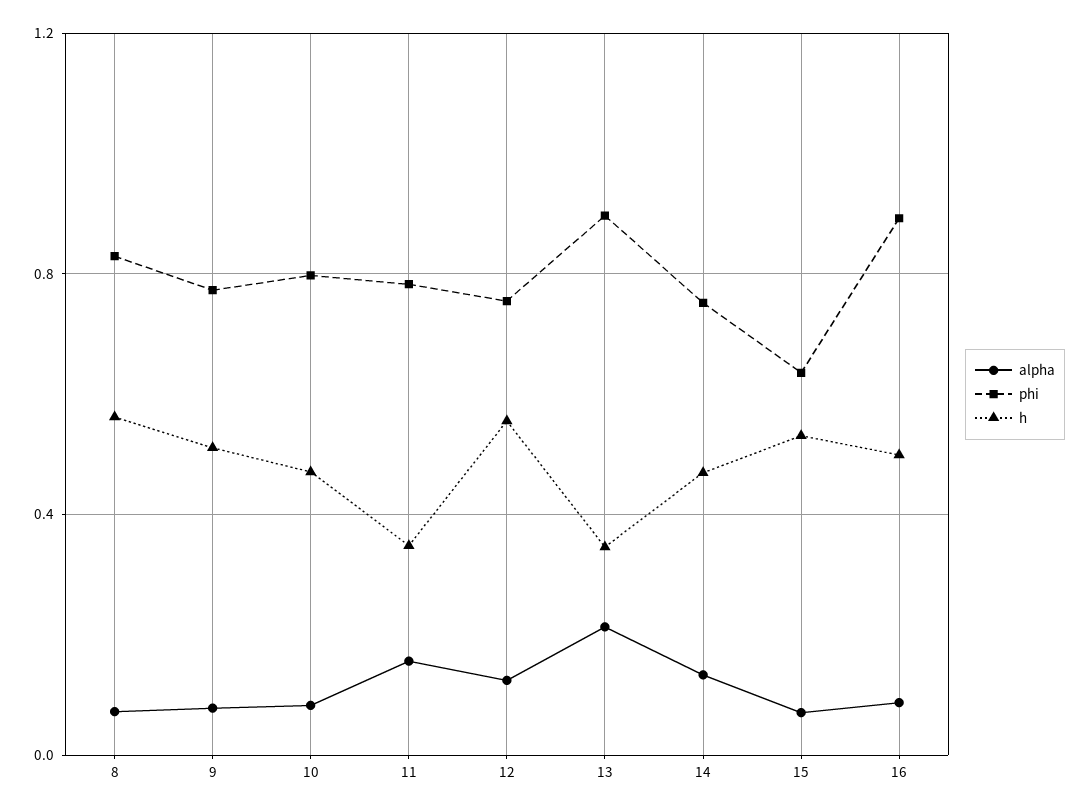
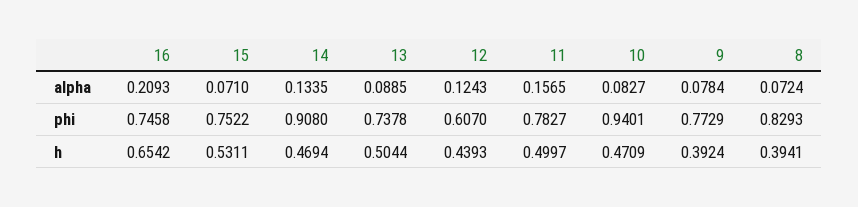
  {
    "alpha": {
      "8": 0.0724,
      "9": 0.0784,
      "10": 0.0827,
      "11": 0.1565,
      "12": 0.1243,
-     "13": 0.2,
+     "13": 0.0885,
      "14": 0.1335,
      "15": 0.071,
-     "16": 0.1
+     "16": 0.2093
    },
    "phi": {
      "8": 0.8293,
      "9": 0.7729,
-     "10": 0.8,
+     "10": 0.9401,
      "11": 0.7827,
-     "12": 0.75,
+     "12": 0.607,
-     "13": 0.9,
+     "13": 0.7378,
-     "14": 0.75,
+     "14": 0.908,
-     "15": 0.65,
+     "15": 0.7522,
-     "16": 0.9
+     "16": 0.7458
    },
    "h": {
-     "8": 0.55,
+     "8": 0.3941,
-     "9": 0.5,
+     "9": 0.3924,
      "10": 0.4709,
-     "11": 0.35,
+     "11": 0.4997,
-     "12": 0.55,
+     "12": 0.4393,
-     "13": 0.35,
+     "13": 0.5044,
      "14": 0.4694,
      "15": 0.5311,
-     "16": 0.5
+     "16": 0.6542
    }
  }

